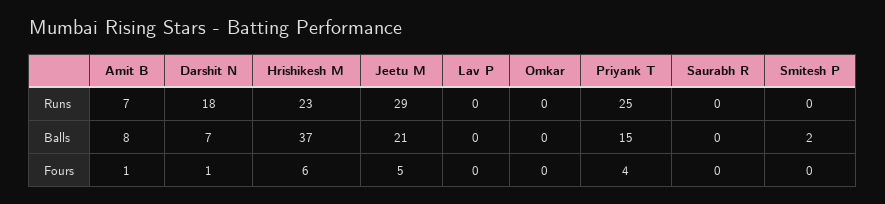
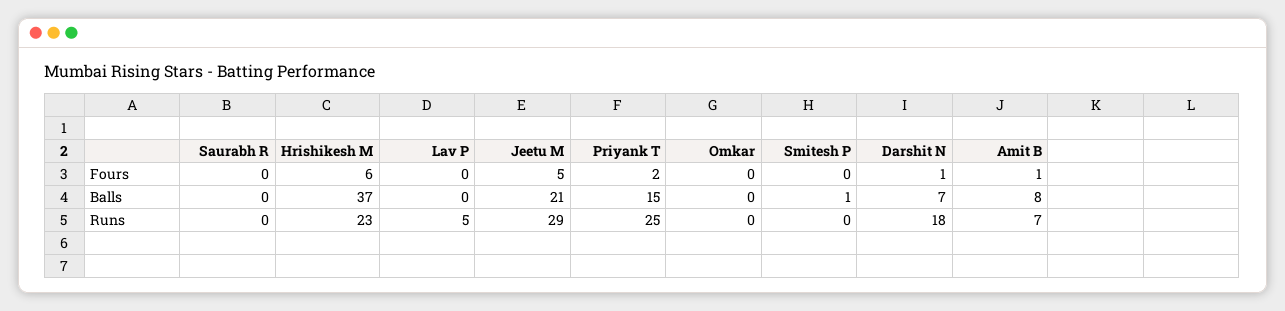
  {
    "Amit B": {
      "Runs": 7,
      "Balls": 8,
      "Fours": 1
    },
    "Darshit N": {
      "Runs": 18,
      "Balls": 7,
      "Fours": 1
    },
    "Hrishikesh M": {
      "Runs": 23,
      "Balls": 37,
      "Fours": 6
    },
    "Jeetu M": {
      "Runs": 29,
      "Balls": 21,
      "Fours": 5
    },
    "Lav P": {
-     "Runs": 0,
+     "Runs": 5,
      "Balls": 0,
      "Fours": 0
    },
    "Omkar": {
      "Runs": 0,
      "Balls": 0,
      "Fours": 0
    },
    "Priyank T": {
      "Runs": 25,
      "Balls": 15,
-     "Fours": 4
+     "Fours": 2
    },
    "Saurabh R": {
      "Runs": 0,
      "Balls": 0,
      "Fours": 0
    },
    "Smitesh P": {
      "Runs": 0,
-     "Balls": 2,
+     "Balls": 1,
      "Fours": 0
    }
  }

